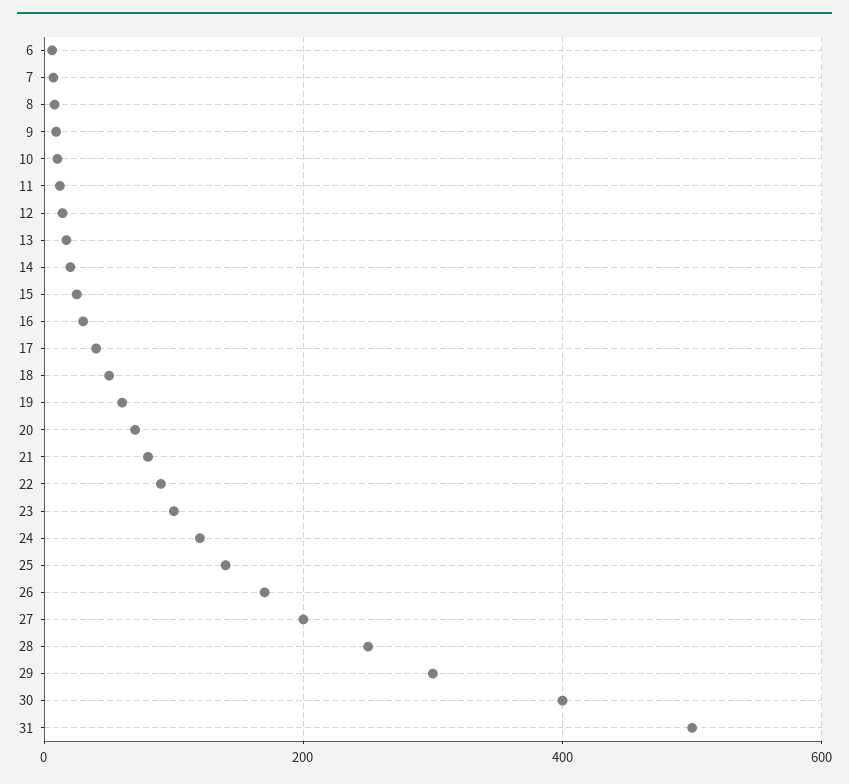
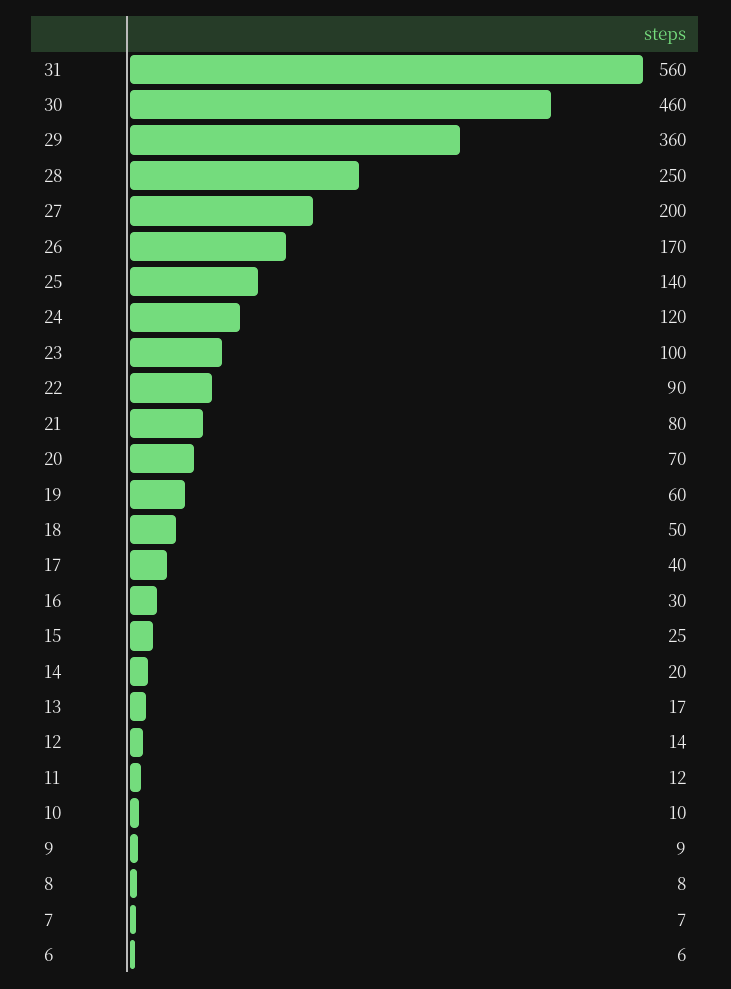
  {
    "6": 6,
    "7": 7,
    "8": 8,
    "9": 9,
    "10": 10,
    "11": 12,
    "12": 14,
    "13": 17,
    "14": 20,
    "15": 25,
    "16": 30,
    "17": 40,
    "18": 50,
    "19": 60,
    "20": 70,
    "21": 80,
    "22": 90,
    "23": 100,
    "24": 120,
    "25": 140,
    "26": 170,
    "27": 200,
    "28": 250,
-   "29": 300,
+   "29": 360,
-   "30": 400,
+   "30": 460,
-   "31": 500
+   "31": 560
  }

